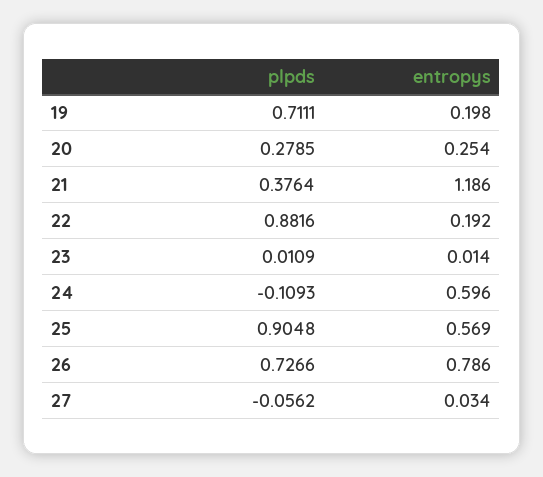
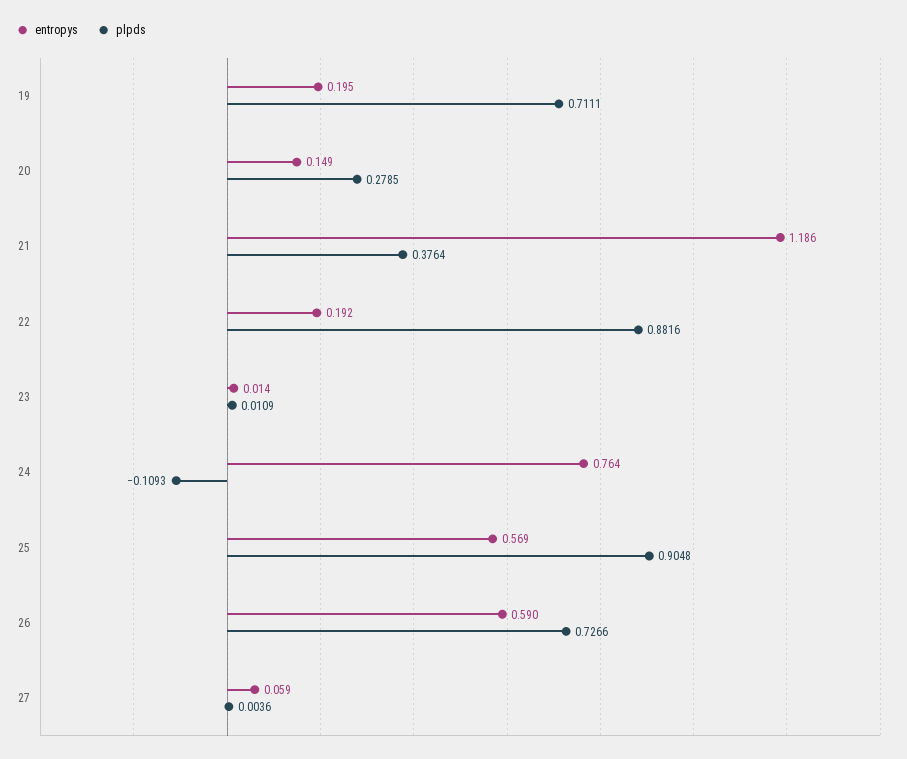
  {
    "plpds": {
      "19": 0.7111,
      "20": 0.2785,
      "21": 0.3764,
      "22": 0.8816,
      "23": 0.0109,
      "24": -0.1093,
      "25": 0.9048,
      "26": 0.7266,
-     "27": -0.0562
+     "27": 0.0036
    },
    "entropys": {
-     "19": 0.198,
+     "19": 0.195,
-     "20": 0.254,
+     "20": 0.149,
      "21": 1.186,
      "22": 0.192,
      "23": 0.014,
-     "24": 0.596,
+     "24": 0.764,
      "25": 0.569,
-     "26": 0.786,
+     "26": 0.59,
-     "27": 0.034
+     "27": 0.059
    }
  }

